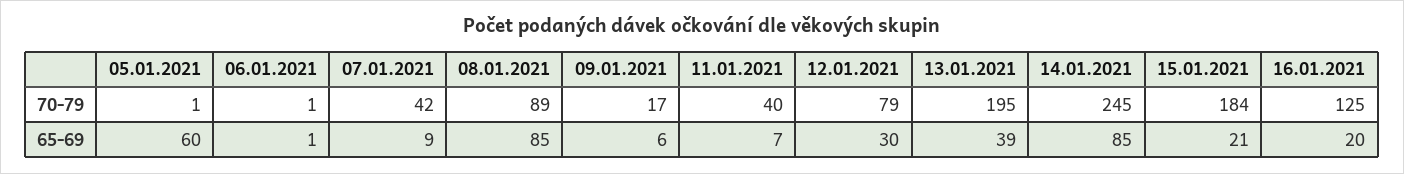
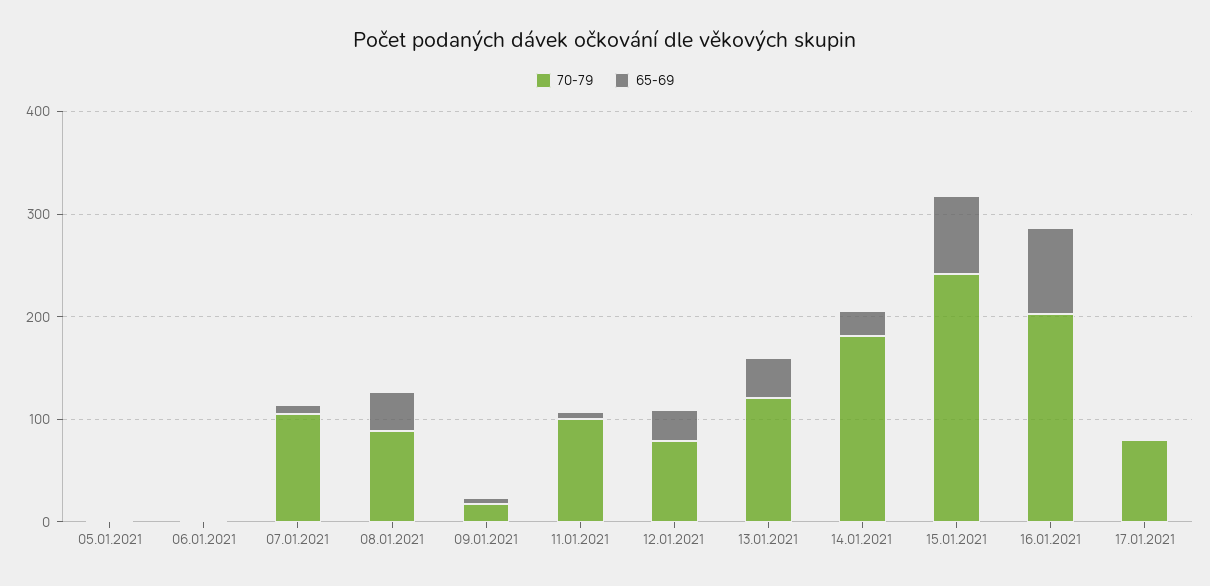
  {
    "70-79": {
      "05.01.2021": 1,
      "06.01.2021": 1,
-     "07.01.2021": 42,
+     "07.01.2021": 100,
      "08.01.2021": 89,
      "09.01.2021": 17,
-     "11.01.2021": 40,
+     "11.01.2021": 100,
      "12.01.2021": 79,
-     "13.01.2021": 195,
+     "13.01.2021": 120,
-     "14.01.2021": 245,
+     "14.01.2021": 180,
-     "15.01.2021": 184,
+     "15.01.2021": 240,
-     "16.01.2021": 125
+     "16.01.2021": 200,
+     "17.01.2021": 80
    },
    "65-69": {
-     "05.01.2021": 60,
+     "05.01.2021": 0,
      "06.01.2021": 1,
      "07.01.2021": 9,
-     "08.01.2021": 85,
+     "08.01.2021": 40,
      "09.01.2021": 6,
      "11.01.2021": 7,
      "12.01.2021": 30,
      "13.01.2021": 39,
-     "14.01.2021": 85,
+     "14.01.2021": 20,
-     "15.01.2021": 21,
+     "15.01.2021": 80,
-     "16.01.2021": 20
+     "16.01.2021": 80,
+     "17.01.2021": 0
    }
  }

